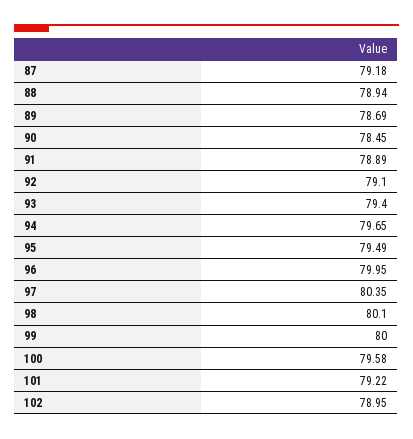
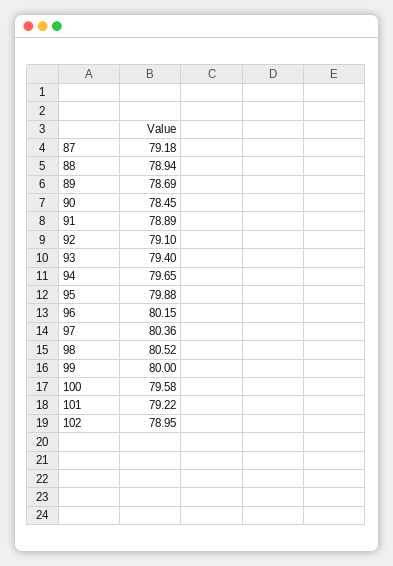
  {
    "87": 79.18,
    "88": 78.94,
    "89": 78.69,
    "90": 78.45,
    "91": 78.89,
    "92": 79.1,
    "93": 79.4,
    "94": 79.65,
-   "95": 79.49,
+   "95": 79.88,
-   "96": 79.95,
+   "96": 80.15,
-   "97": 80.35,
+   "97": 80.36,
-   "98": 80.1,
+   "98": 80.52,
    "99": 80,
    "100": 79.58,
    "101": 79.22,
    "102": 78.95
  }

